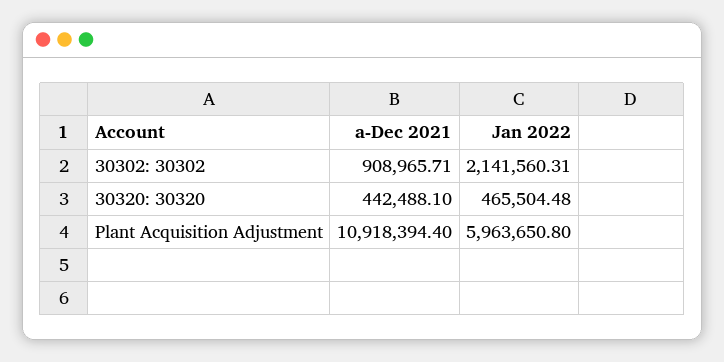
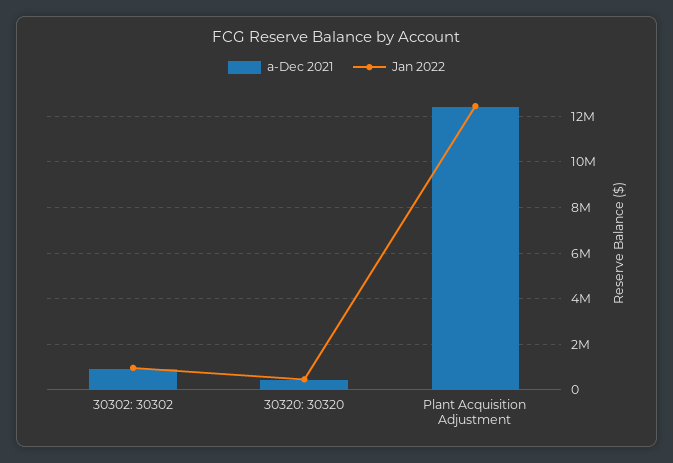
  {
    "a-Dec 2021": {
      "30302: 30302": 908965.71,
      "30320: 30320": 442488.1,
-     "Plant Acquisition Adjustment": 10918394.4
+     "Plant Acquisition Adjustment": 12500000
    },
    "Jan 2022": {
-     "30302: 30302": 2141560.31,
+     "30302: 30302": 1000000,
      "30320: 30320": 465504.48,
-     "Plant Acquisition Adjustment": 5963650.8
+     "Plant Acquisition Adjustment": 12500000
    }
  }

